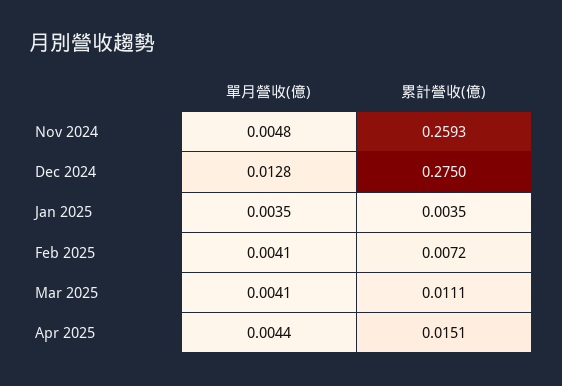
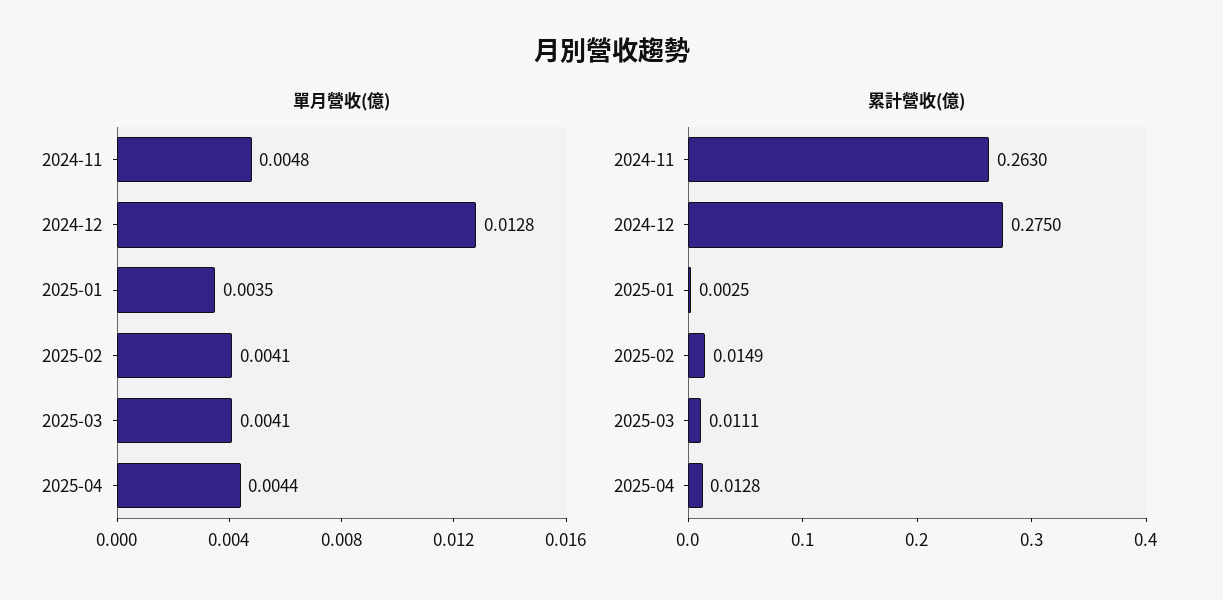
  {
    "單月營收(億)": {
      "Nov 2024": 0.0048,
      "Dec 2024": 0.0128,
      "Jan 2025": 0.0035,
      "Feb 2025": 0.0041,
      "Mar 2025": 0.0041,
      "Apr 2025": 0.0044
    },
    "累計營收(億)": {
-     "Nov 2024": 0.2593,
+     "Nov 2024": 0.263,
      "Dec 2024": 0.275,
-     "Jan 2025": 0.0035,
+     "Jan 2025": 0.0025,
-     "Feb 2025": 0.0072,
+     "Feb 2025": 0.0149,
      "Mar 2025": 0.0111,
-     "Apr 2025": 0.0151
+     "Apr 2025": 0.0128
    }
  }

